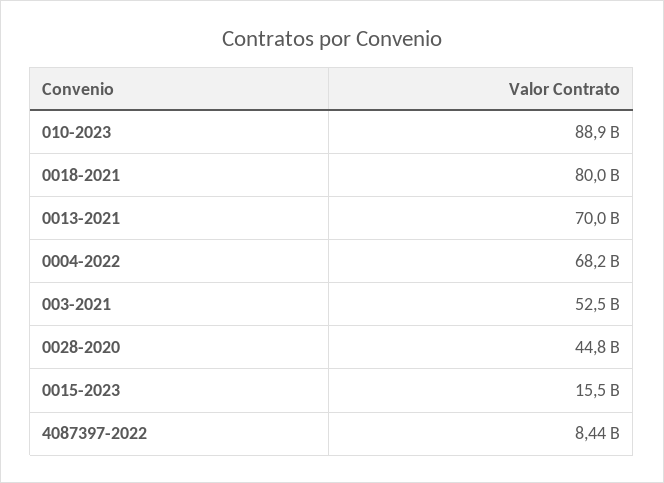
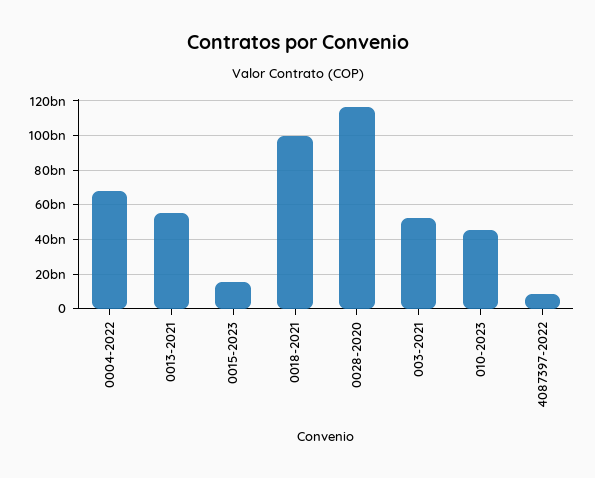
  {
-   "010-2023": 88900000000,
+   "010-2023": 45000000000,
-   "0018-2021": 80000000000,
+   "0018-2021": 100000000000,
-   "0013-2021": 70000000000,
+   "0013-2021": 55000000000,
    "0004-2022": 68200000000,
    "003-2021": 52500000000,
-   "0028-2020": 44800000000,
+   "0028-2020": 115000000000,
    "0015-2023": 15500000000,
    "4087397-2022": 8440000000
  }

